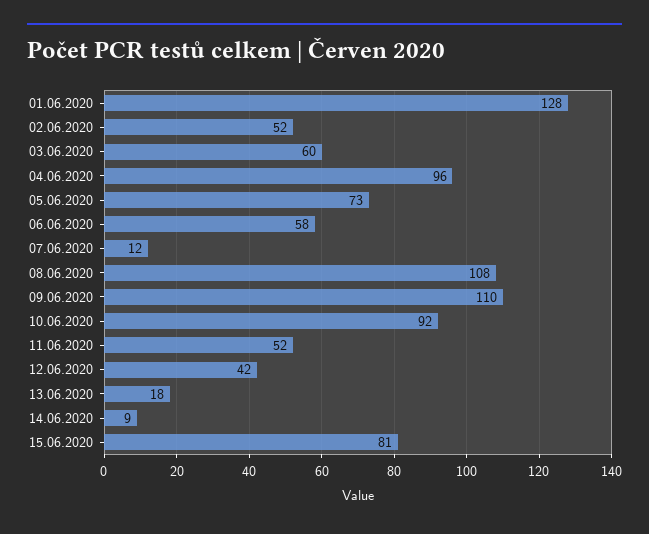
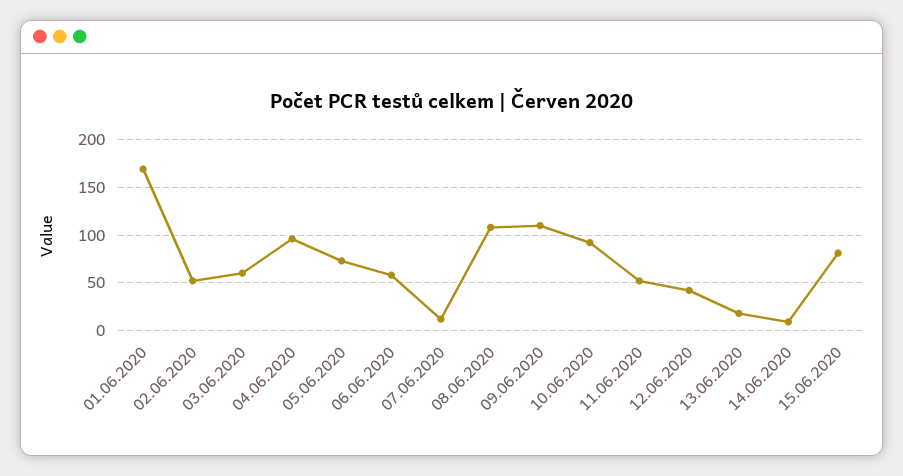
  {
-   "01.06.2020": 128,
+   "01.06.2020": 170,
    "02.06.2020": 52,
    "03.06.2020": 60,
    "04.06.2020": 96,
    "05.06.2020": 73,
    "06.06.2020": 58,
    "07.06.2020": 12,
    "08.06.2020": 108,
    "09.06.2020": 110,
    "10.06.2020": 92,
    "11.06.2020": 52,
    "12.06.2020": 42,
    "13.06.2020": 18,
    "14.06.2020": 9,
    "15.06.2020": 81
  }

